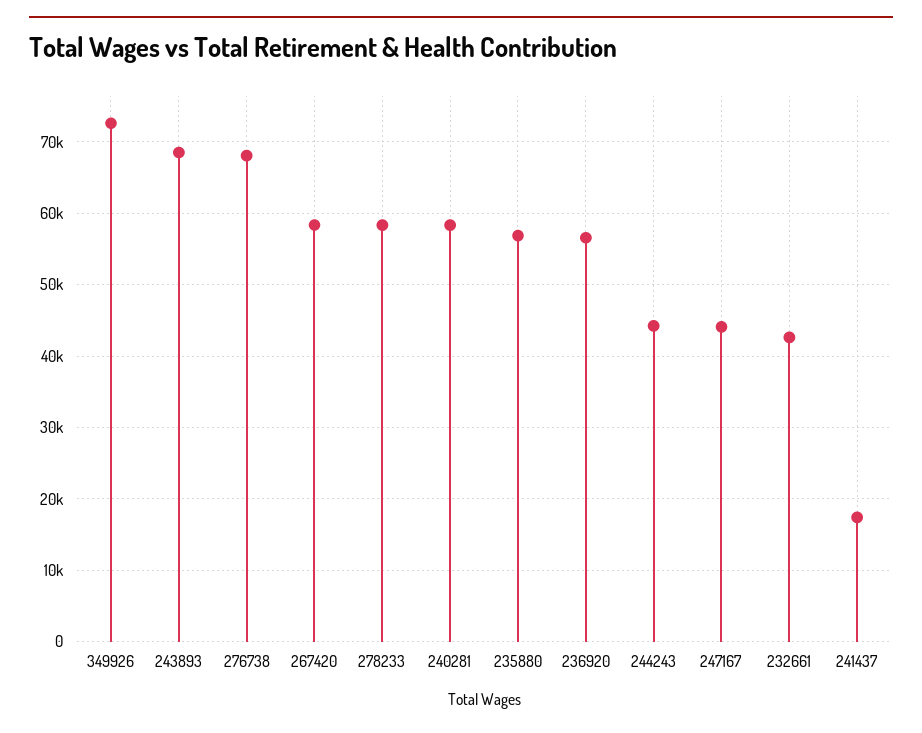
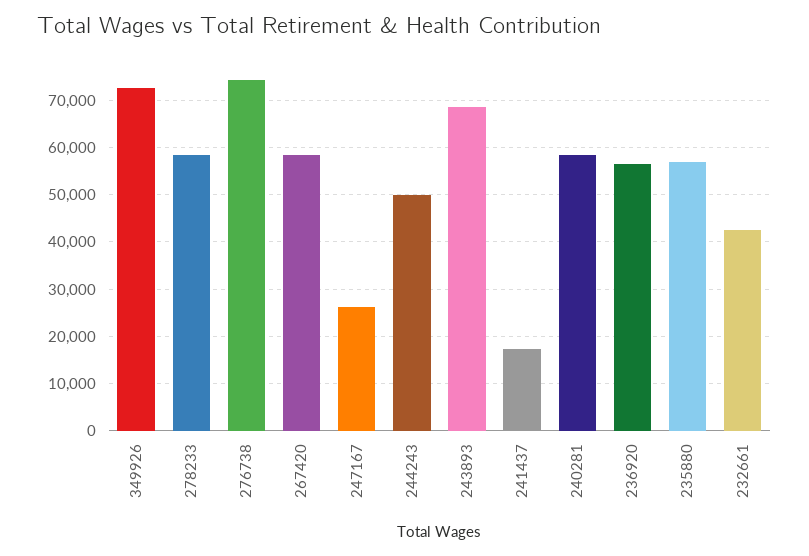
  {
    "349926": 73000,
    "243893": 69000,
-   "276738": 68000,
+   "276738": 74000,
    "267420": 58000,
    "278233": 58000,
    "240281": 58000,
    "235880": 57000,
    "236920": 57000,
-   "244243": 44000,
+   "244243": 50000,
-   "247167": 44000,
+   "247167": 26000,
    "232661": 43000,
    "241437": 17000
  }

